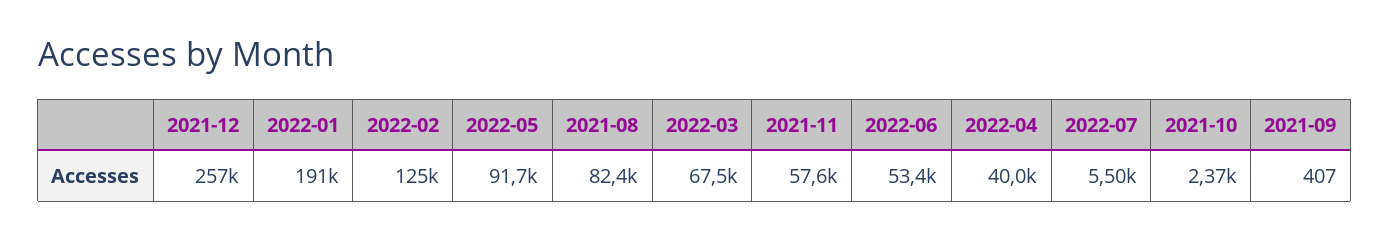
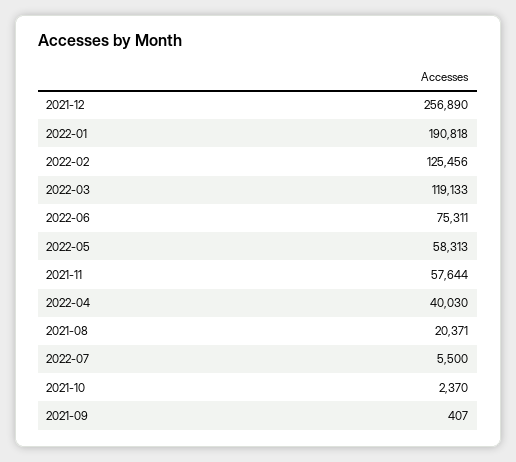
  {
    "2021-12": 256890,
    "2022-01": 190818,
    "2022-02": 125456,
-   "2022-05": 91700,
+   "2022-05": 58313,
-   "2021-08": 82400,
+   "2021-08": 20371,
-   "2022-03": 67500,
+   "2022-03": 119133,
    "2021-11": 57644,
-   "2022-06": 53400,
+   "2022-06": 75311,
    "2022-04": 40030,
    "2022-07": 5500,
    "2021-10": 2370,
    "2021-09": 407
  }

